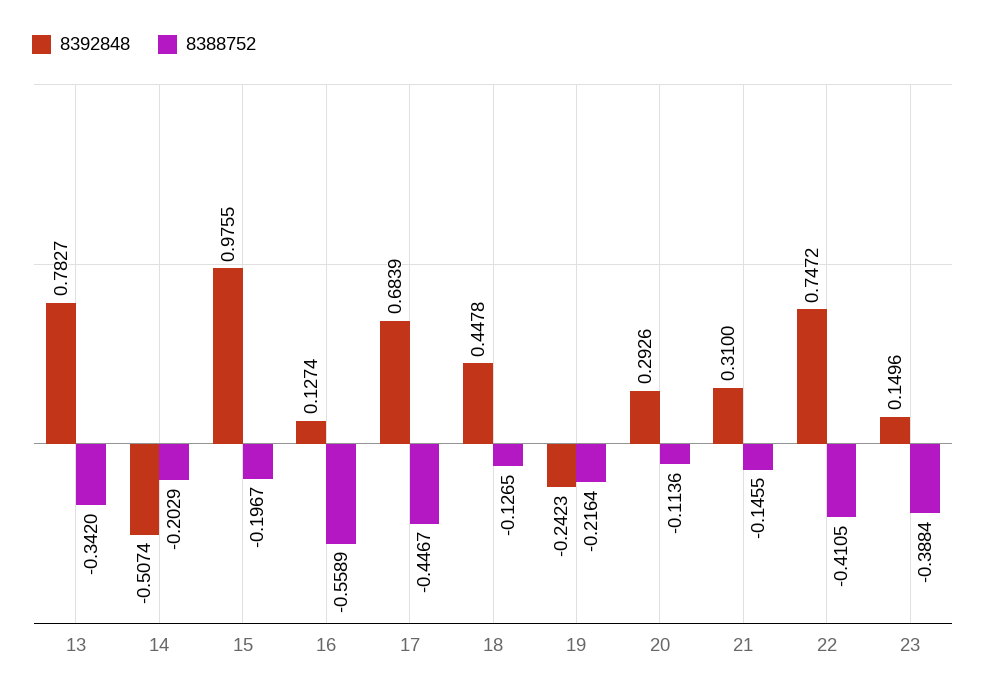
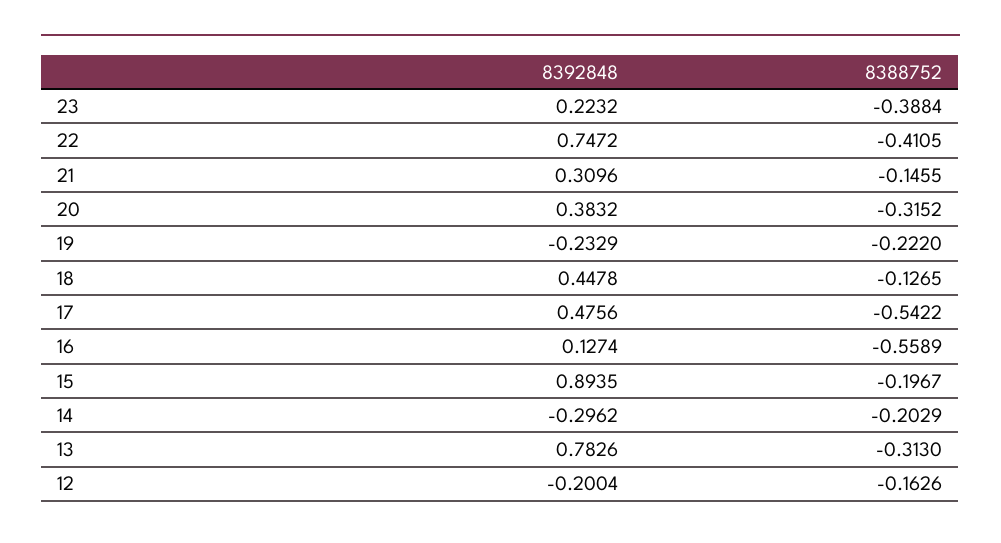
  {
    "8392848": {
-     "13": 0.7827,
+     "13": 0.7826,
-     "14": -0.5074,
+     "14": -0.2962,
-     "15": 0.9755,
+     "15": 0.8935,
      "16": 0.1274,
-     "17": 0.6839,
+     "17": 0.4756,
      "18": 0.4478,
-     "19": -0.2423,
+     "19": -0.2329,
-     "20": 0.2926,
+     "20": 0.3832,
-     "21": 0.31,
+     "21": 0.3096,
      "22": 0.7472,
-     "23": 0.1496
+     "23": 0.2232,
+     "12": -0.2004
    },
    "8388752": {
-     "13": -0.342,
+     "13": -0.313,
      "14": -0.2029,
      "15": -0.1967,
      "16": -0.5589,
-     "17": -0.4467,
+     "17": -0.5422,
      "18": -0.1265,
-     "19": -0.2164,
+     "19": -0.222,
-     "20": -0.1136,
+     "20": -0.3152,
      "21": -0.1455,
      "22": -0.4105,
-     "23": -0.3884
+     "23": -0.3884,
+     "12": -0.1626
    }
  }

